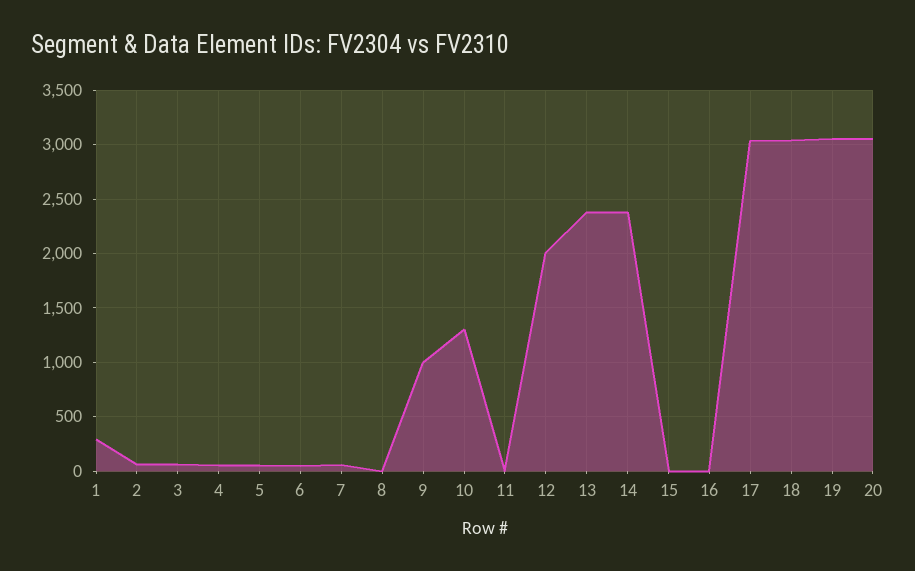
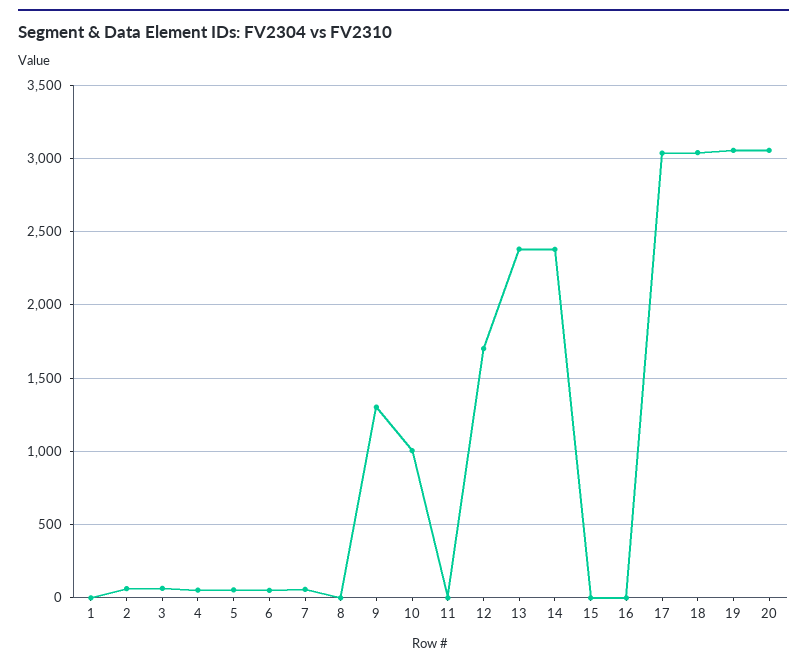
  {
-   "1": 300,
+   "1": 0,
    "2": 50,
    "3": 50,
    "4": 50,
    "5": 50,
    "6": 50,
    "7": 50,
    "8": 0,
-   "9": 1000,
+   "9": 1300,
-   "10": 1300,
+   "10": 1000,
    "11": 0,
-   "12": 2000,
+   "12": 1700,
    "13": 2400,
    "14": 2400,
    "15": 0,
    "16": 0,
    "17": 3050,
    "18": 3050,
    "19": 3050,
    "20": 3050
  }

